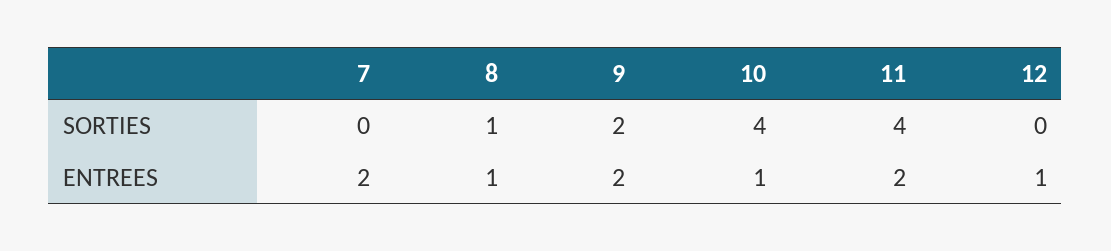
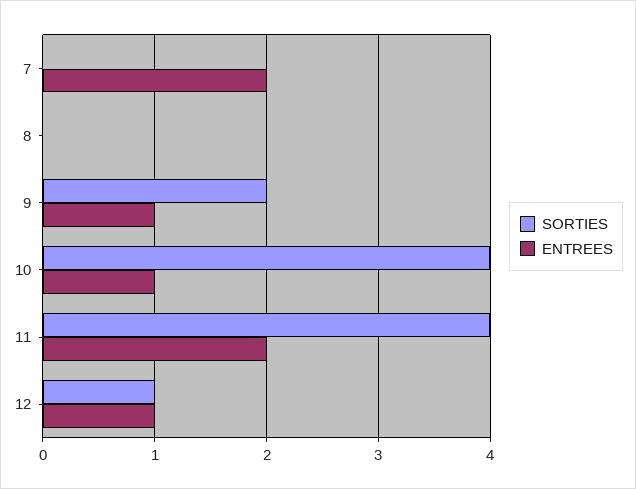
  {
    "SORTIES": {
      "7": 0,
-     "8": 1,
+     "8": 0,
      "9": 2,
      "10": 4,
      "11": 4,
-     "12": 0
+     "12": 1
    },
    "ENTREES": {
      "7": 2,
-     "8": 1,
+     "8": 0,
-     "9": 2,
+     "9": 1,
      "10": 1,
      "11": 2,
      "12": 1
    }
  }

